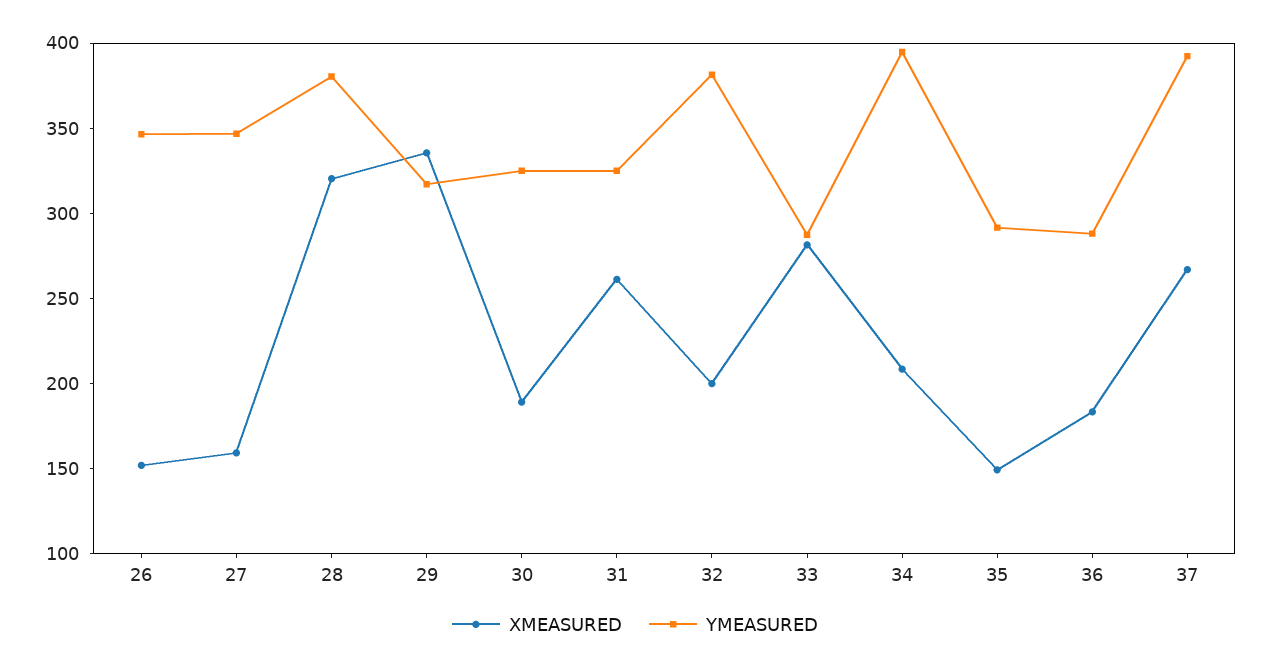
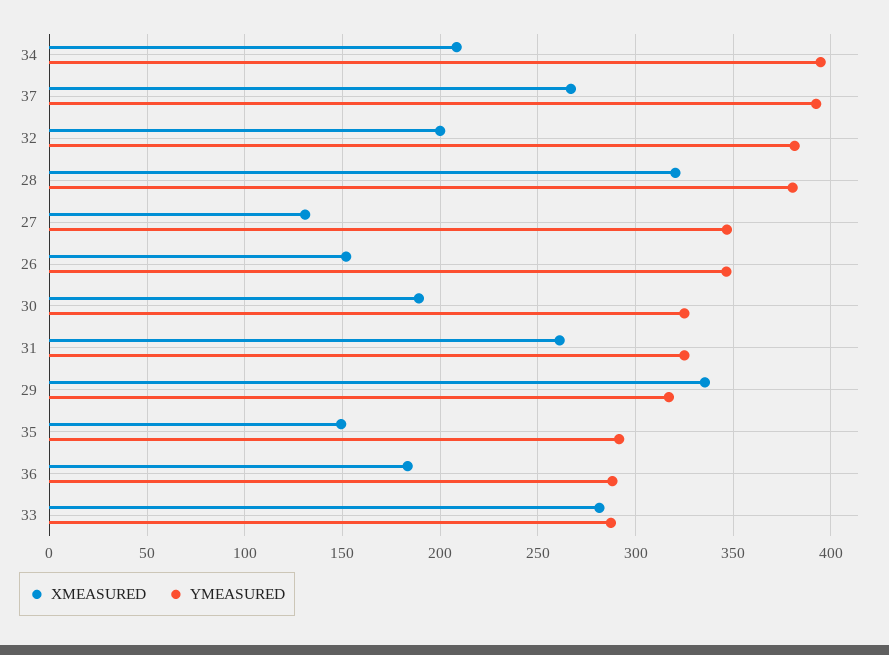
  {
    "XMEASURED": {
      "26": 150,
-     "27": 160,
+     "27": 130,
      "28": 320,
      "29": 335,
      "30": 190,
      "31": 260,
      "32": 200,
      "33": 280,
      "34": 210,
      "35": 150,
      "36": 185,
      "37": 265
    },
    "YMEASURED": {
      "26": 345,
      "27": 345,
      "28": 380,
      "29": 315,
      "30": 325,
      "31": 325,
      "32": 380,
      "33": 285,
      "34": 395,
      "35": 290,
      "36": 290,
      "37": 390
    }
  }

